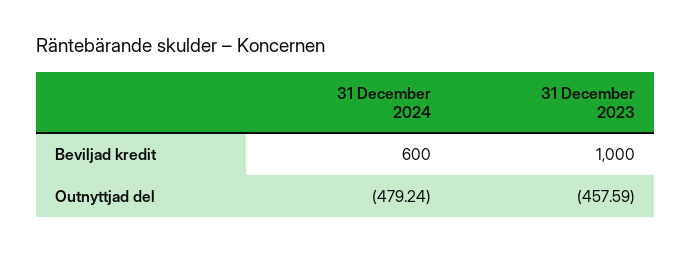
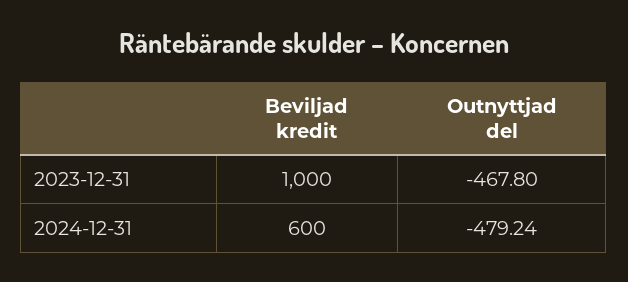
  {
    "31 December 2024": {
      "Beviljad kredit": 600,
      "Outnyttjad del": -479.24
    },
    "31 December 2023": {
      "Beviljad kredit": 1000,
-     "Outnyttjad del": -457.59
+     "Outnyttjad del": -467.8
    }
  }

